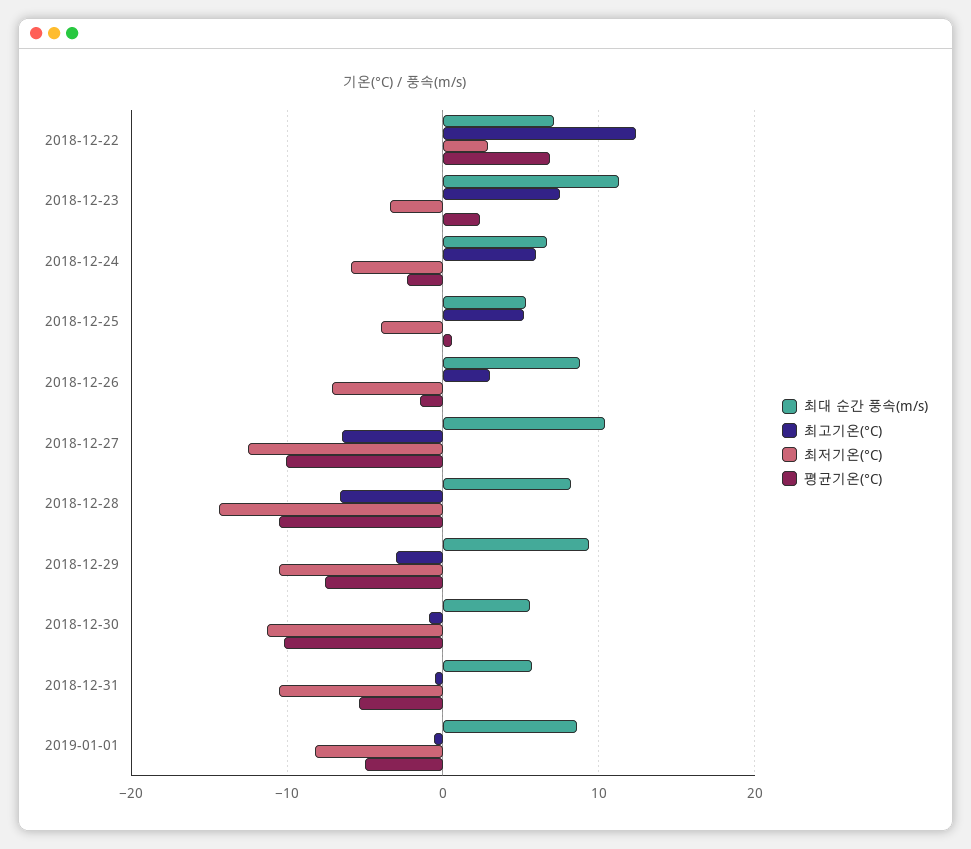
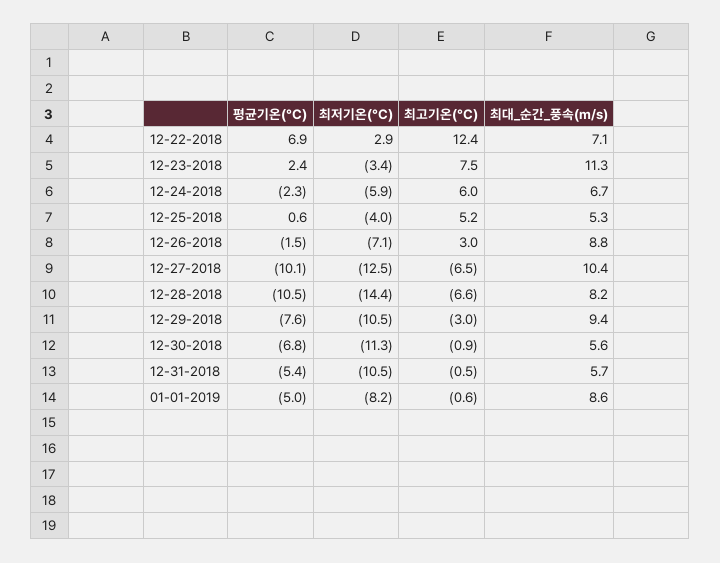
  {
    "최대 순간 풍속(m/s)": {
      "2018-12-22": 7.1,
      "2018-12-23": 11.3,
      "2018-12-24": 6.7,
      "2018-12-25": 5.3,
      "2018-12-26": 8.8,
      "2018-12-27": 10.4,
      "2018-12-28": 8.2,
      "2018-12-29": 9.4,
      "2018-12-30": 5.6,
      "2018-12-31": 5.7,
      "2019-01-01": 8.6
    },
    "최고기온(°C)": {
      "2018-12-22": 12.4,
      "2018-12-23": 7.5,
      "2018-12-24": 6,
      "2018-12-25": 5.2,
      "2018-12-26": 3,
      "2018-12-27": -6.5,
      "2018-12-28": -6.6,
      "2018-12-29": -3,
      "2018-12-30": -0.9,
      "2018-12-31": -0.5,
      "2019-01-01": -0.6
    },
    "최저기온(°C)": {
      "2018-12-22": 2.9,
      "2018-12-23": -3.4,
      "2018-12-24": -5.9,
      "2018-12-25": -4,
      "2018-12-26": -7.1,
      "2018-12-27": -12.5,
      "2018-12-28": -14.4,
      "2018-12-29": -10.5,
      "2018-12-30": -11.3,
      "2018-12-31": -10.5,
      "2019-01-01": -8.2
    },
    "평균기온(°C)": {
      "2018-12-22": 6.9,
      "2018-12-23": 2.4,
      "2018-12-24": -2.3,
      "2018-12-25": 0.6,
      "2018-12-26": -1.5,
      "2018-12-27": -10.1,
      "2018-12-28": -10.5,
      "2018-12-29": -7.6,
-     "2018-12-30": -10,
+     "2018-12-30": -6.8,
      "2018-12-31": -5.4,
      "2019-01-01": -5
    }
  }

